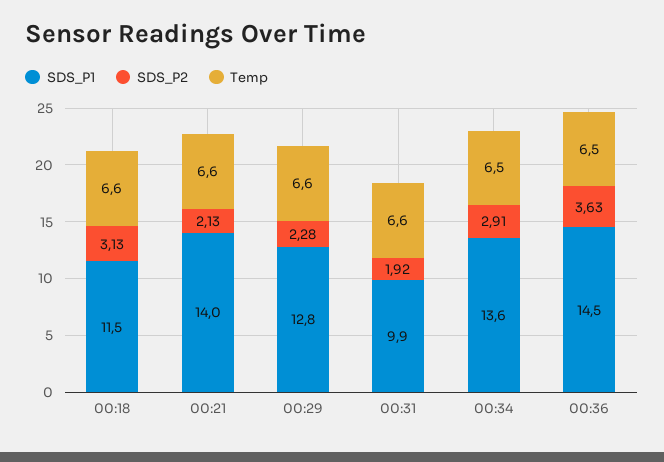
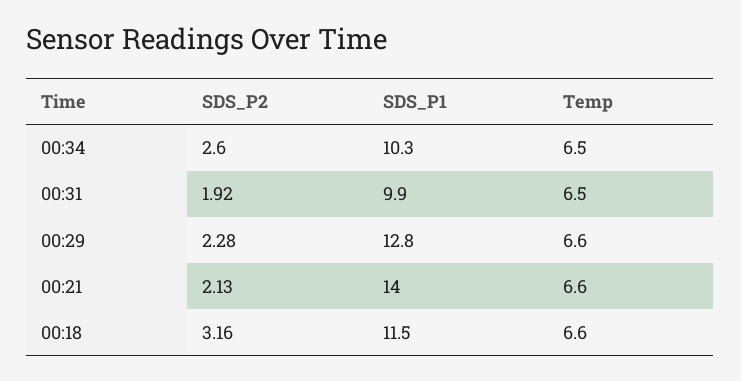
  {
    "SDS_P1": {
      "00:18": 11.5,
      "00:21": 14,
      "00:29": 12.8,
      "00:31": 9.9,
-     "00:34": 13.6,
+     "00:34": 10.3
-     "00:36": 14.5
    },
    "SDS_P2": {
-     "00:18": 3.13,
+     "00:18": 3.16,
      "00:21": 2.13,
      "00:29": 2.28,
      "00:31": 1.92,
-     "00:34": 2.91,
+     "00:34": 2.6
-     "00:36": 3.63
    },
    "Temp": {
      "00:18": 6.6,
      "00:21": 6.6,
      "00:29": 6.6,
-     "00:31": 6.6,
+     "00:31": 6.5,
-     "00:34": 6.5,
+     "00:34": 6.5
-     "00:36": 6.5
    }
  }

